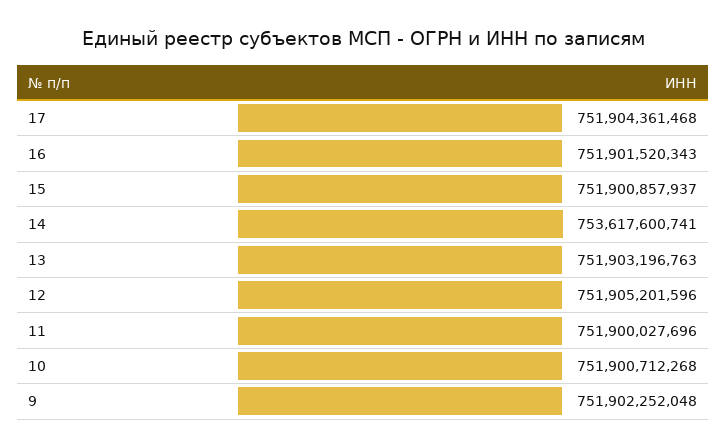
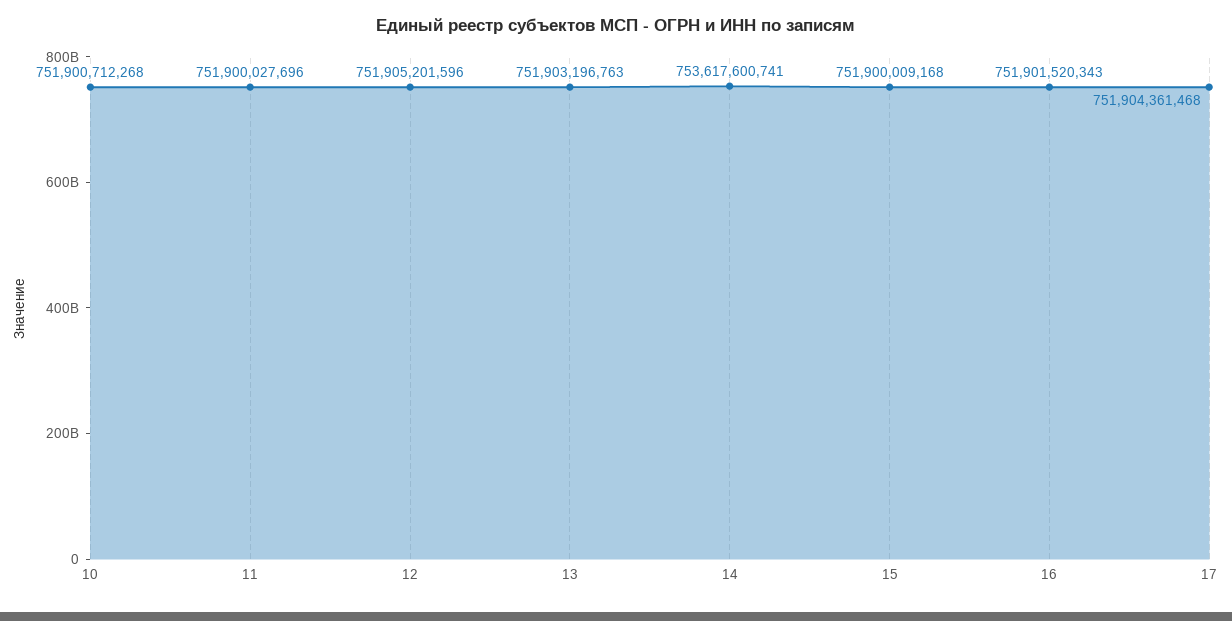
  {
    "17": 751904361468,
    "16": 751901520343,
-   "15": 751900857937,
+   "15": 751900009168,
    "14": 753617600741,
    "13": 751903196763,
    "12": 751905201596,
    "11": 751900027696,
-   "10": 751900712268,
+   "10": 751900712268
-   "9": 751902252048
  }

